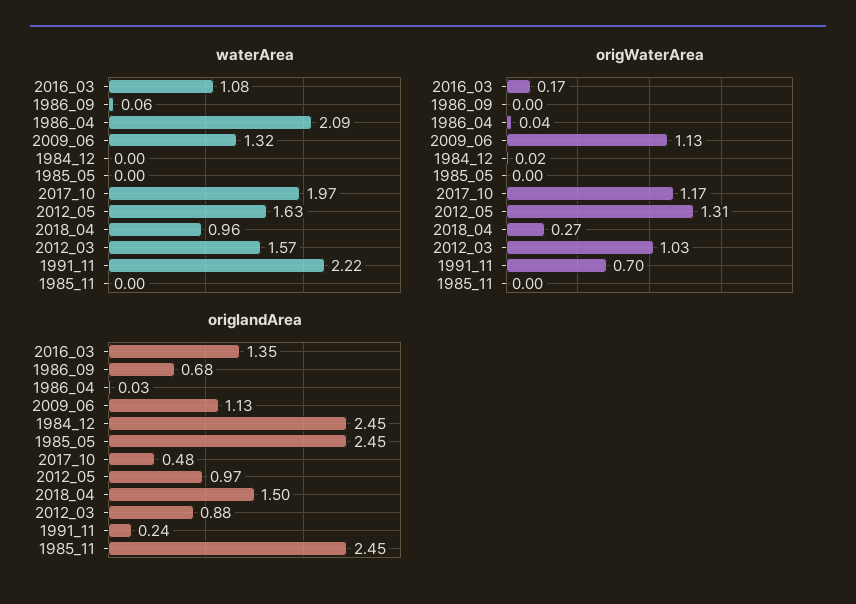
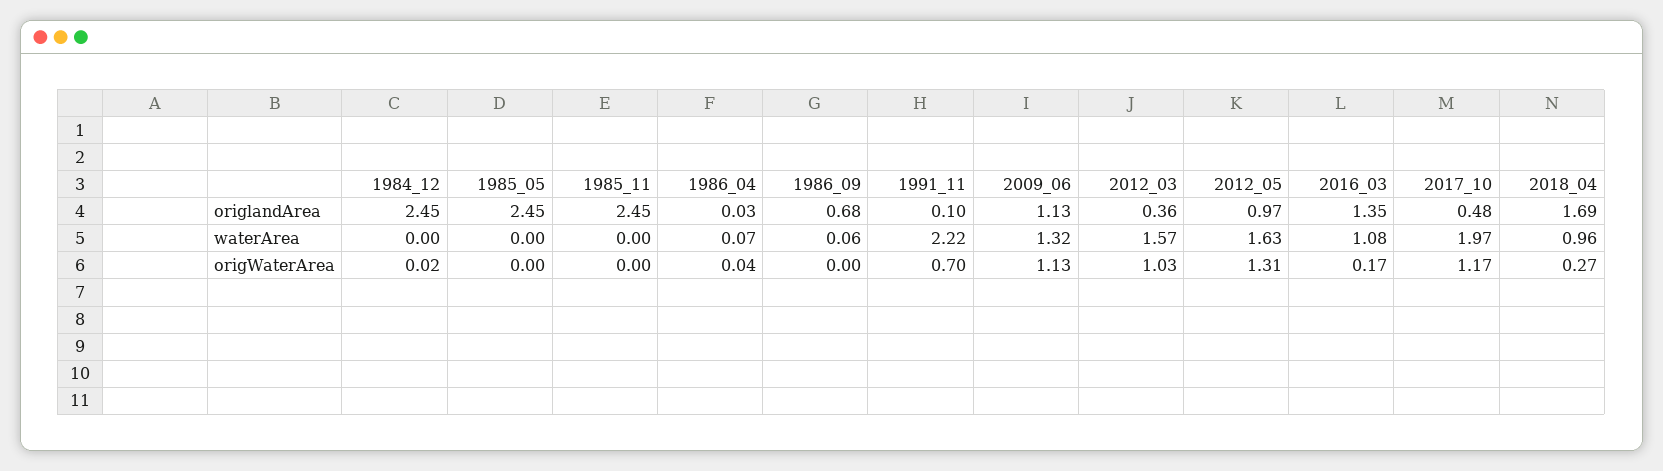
  {
    "waterArea": {
      "2016_03": 1.08,
      "1986_09": 0.06,
-     "1986_04": 2.09,
+     "1986_04": 0.07,
      "2009_06": 1.32,
      "1984_12": 0,
      "1985_05": 0,
      "2017_10": 1.97,
      "2012_05": 1.63,
      "2018_04": 0.96,
      "2012_03": 1.57,
      "1991_11": 2.22,
      "1985_11": 0
    },
    "origWaterArea": {
      "2016_03": 0.17,
      "1986_09": 0,
      "1986_04": 0.04,
      "2009_06": 1.13,
      "1984_12": 0.02,
      "1985_05": 0,
      "2017_10": 1.17,
      "2012_05": 1.31,
      "2018_04": 0.27,
      "2012_03": 1.03,
      "1991_11": 0.7,
      "1985_11": 0
    },
    "origlandArea": {
      "2016_03": 1.35,
      "1986_09": 0.68,
      "1986_04": 0.03,
      "2009_06": 1.13,
      "1984_12": 2.45,
      "1985_05": 2.45,
      "2017_10": 0.48,
      "2012_05": 0.97,
-     "2018_04": 1.5,
+     "2018_04": 1.69,
-     "2012_03": 0.88,
+     "2012_03": 0.36,
-     "1991_11": 0.24,
+     "1991_11": 0.1,
      "1985_11": 2.45
    }
  }

